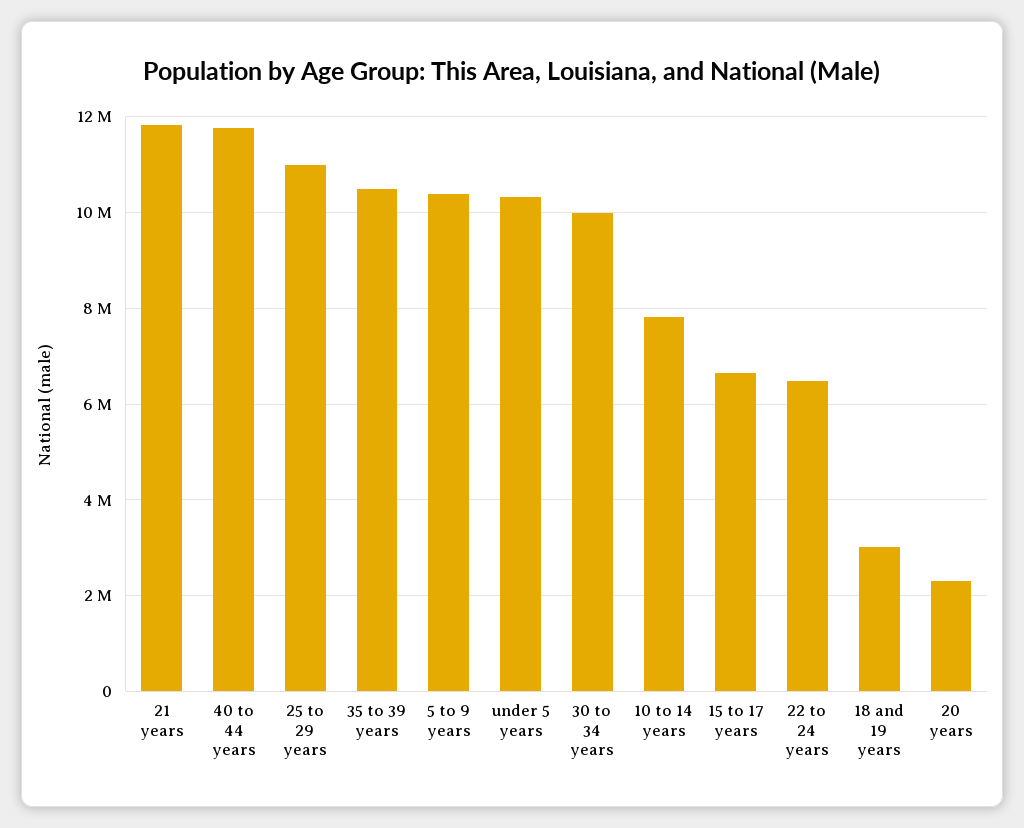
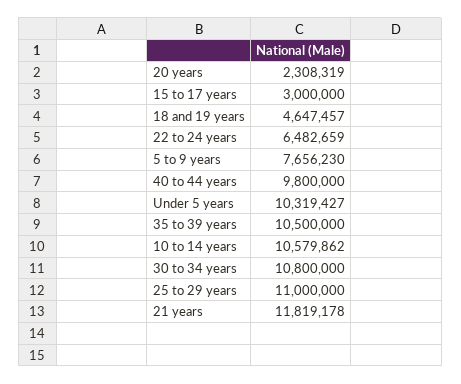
  {
    "21 years": 11819178,
-   "40 to 44 years": 11800000,
+   "40 to 44 years": 9800000,
    "25 to 29 years": 11000000,
    "35 to 39 years": 10500000,
-   "5 to 9 years": 10400000,
+   "5 to 9 years": 7656230,
    "under 5 years": 10319427,
-   "30 to 34 years": 10000000,
+   "30 to 34 years": 10800000,
-   "10 to 14 years": 7800000,
+   "10 to 14 years": 10579862,
-   "15 to 17 years": 6600000,
+   "15 to 17 years": 3000000,
    "22 to 24 years": 6482659,
-   "18 and 19 years": 3000000,
+   "18 and 19 years": 4647457,
    "20 years": 2308319
  }

